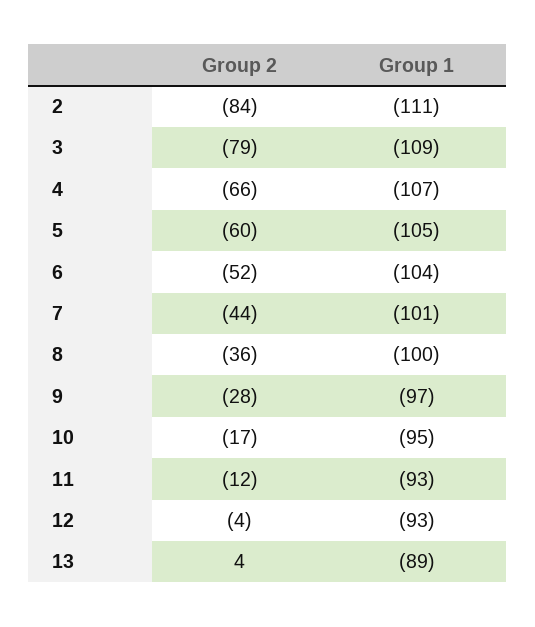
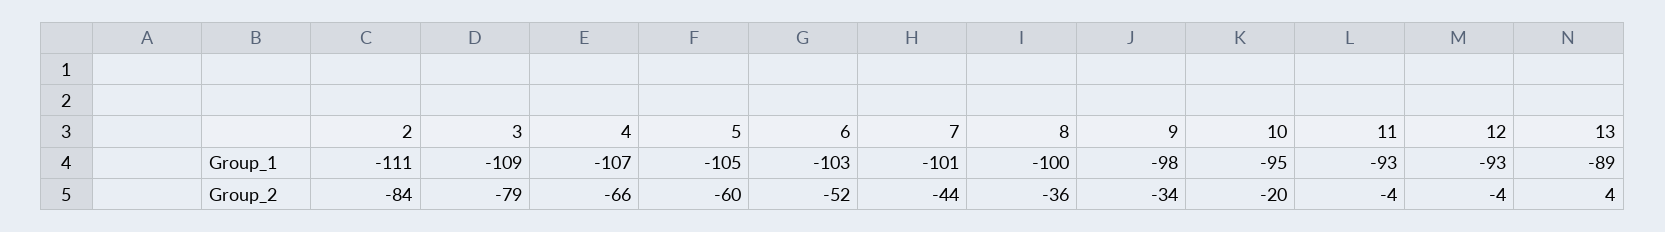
  {
    "Group 2": {
      "2": -84,
      "3": -79,
      "4": -66,
      "5": -60,
      "6": -52,
      "7": -44,
      "8": -36,
-     "9": -28,
+     "9": -34,
-     "10": -17,
+     "10": -20,
-     "11": -12,
+     "11": -4,
      "12": -4,
      "13": 4
    },
    "Group 1": {
      "2": -111,
      "3": -109,
      "4": -107,
      "5": -105,
-     "6": -104,
+     "6": -103,
      "7": -101,
      "8": -100,
-     "9": -97,
+     "9": -98,
      "10": -95,
      "11": -93,
      "12": -93,
      "13": -89
    }
  }

